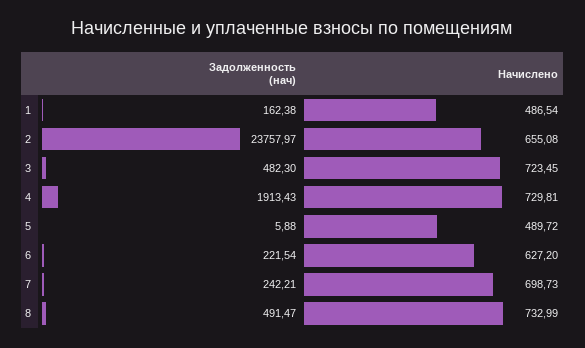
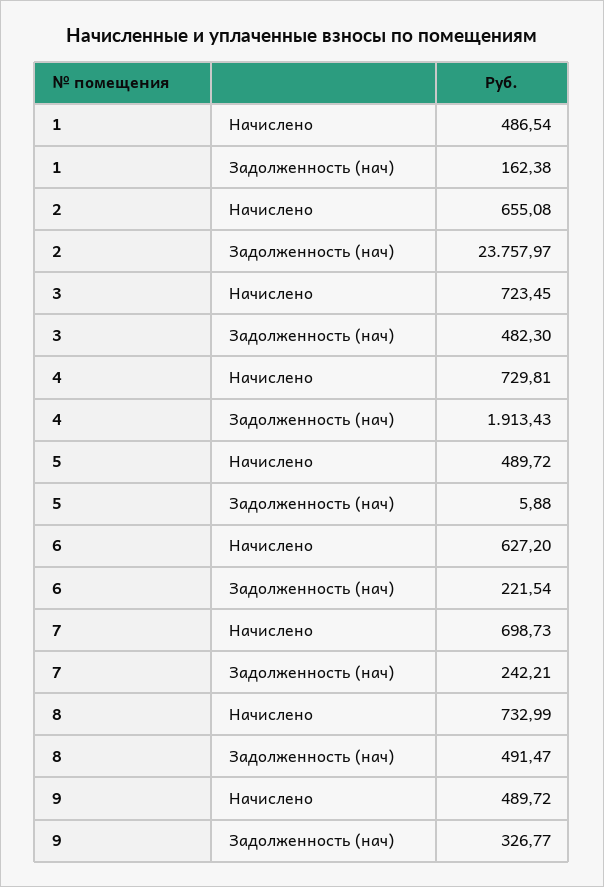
  {
    "Задолженность (нач)": {
      "1": 162.38,
      "2": 23757.97,
      "3": 482.3,
      "4": 1913.43,
      "5": 5.88,
      "6": 221.54,
      "7": 242.21,
-     "8": 491.47
+     "8": 491.47,
+     "9": 326.77
    },
    "Начислено": {
      "1": 486.54,
      "2": 655.08,
      "3": 723.45,
      "4": 729.81,
      "5": 489.72,
      "6": 627.2,
      "7": 698.73,
-     "8": 732.99
+     "8": 732.99,
+     "9": 489.72
    }
  }

